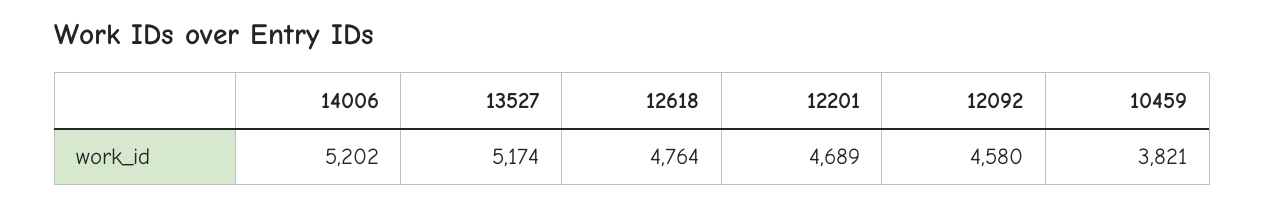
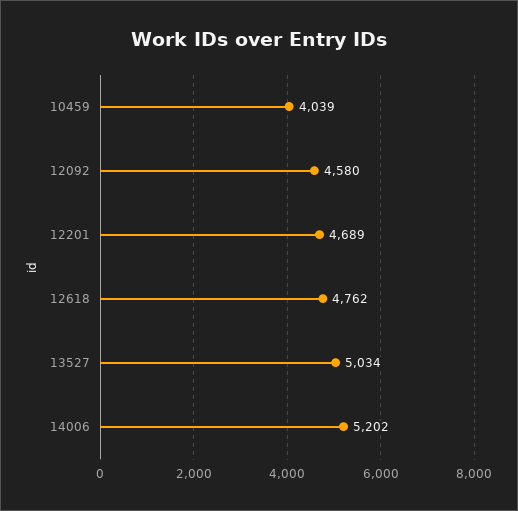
  {
    "14006": 5202,
-   "13527": 5174,
+   "13527": 5034,
-   "12618": 4764,
+   "12618": 4762,
    "12201": 4689,
    "12092": 4580,
-   "10459": 3821
+   "10459": 4039
  }

